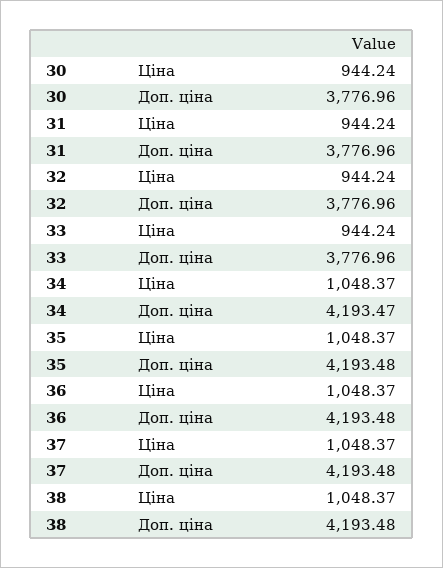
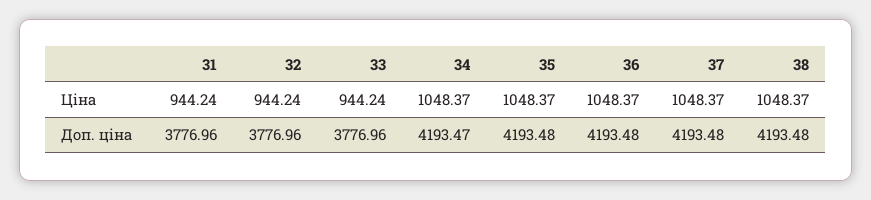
  {
-   "30": {
-     "Ціна": 944.24,
-     "Доп. ціна": 3776.96
-   },
    "31": {
      "Ціна": 944.24,
      "Доп. ціна": 3776.96
    },
    "32": {
      "Ціна": 944.24,
      "Доп. ціна": 3776.96
    },
    "33": {
      "Ціна": 944.24,
      "Доп. ціна": 3776.96
    },
    "34": {
      "Ціна": 1048.37,
      "Доп. ціна": 4193.47
    },
    "35": {
      "Ціна": 1048.37,
      "Доп. ціна": 4193.48
    },
    "36": {
      "Ціна": 1048.37,
      "Доп. ціна": 4193.48
    },
    "37": {
      "Ціна": 1048.37,
      "Доп. ціна": 4193.48
    },
    "38": {
      "Ціна": 1048.37,
      "Доп. ціна": 4193.48
    }
  }

